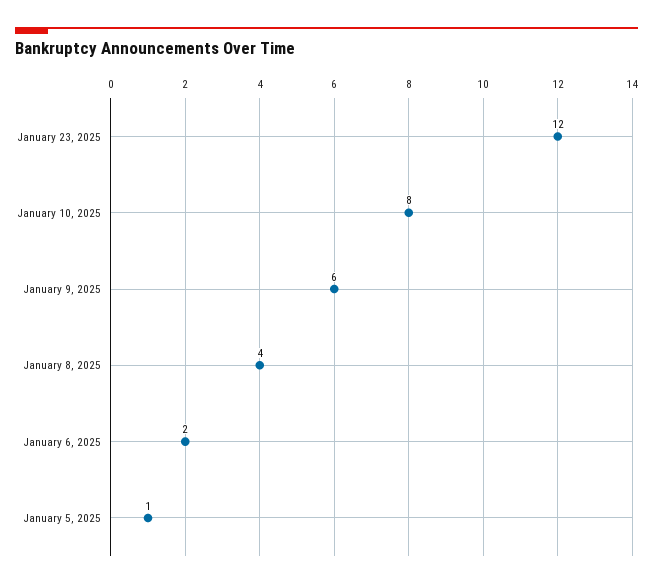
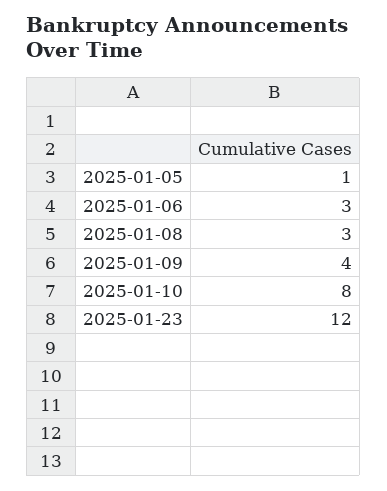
  {
    "January 23, 2025": 12,
    "January 10, 2025": 8,
-   "January 9, 2025": 6,
+   "January 9, 2025": 4,
-   "January 8, 2025": 4,
+   "January 8, 2025": 3,
-   "January 6, 2025": 2,
+   "January 6, 2025": 3,
    "January 5, 2025": 1
  }

